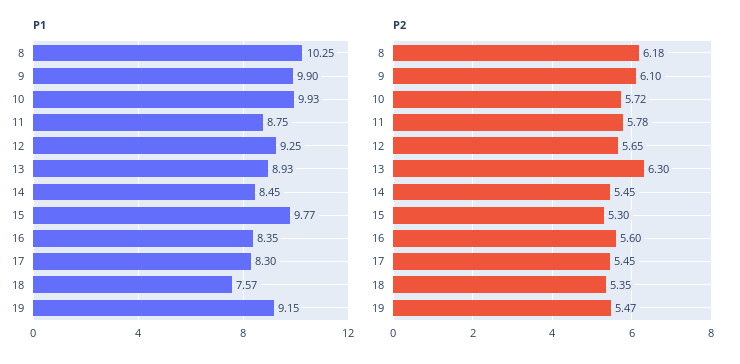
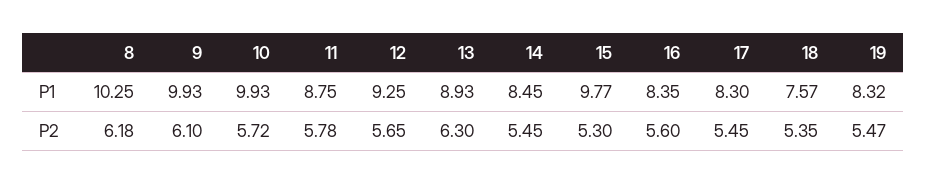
  {
    "P1": {
      "8": 10.25,
-     "9": 9.9,
+     "9": 9.93,
      "10": 9.93,
      "11": 8.75,
      "12": 9.25,
      "13": 8.93,
      "14": 8.45,
      "15": 9.77,
      "16": 8.35,
      "17": 8.3,
      "18": 7.57,
-     "19": 9.15
+     "19": 8.32
    },
    "P2": {
      "8": 6.18,
      "9": 6.1,
      "10": 5.72,
      "11": 5.78,
      "12": 5.65,
      "13": 6.3,
      "14": 5.45,
      "15": 5.3,
      "16": 5.6,
      "17": 5.45,
      "18": 5.35,
      "19": 5.47
    }
  }

